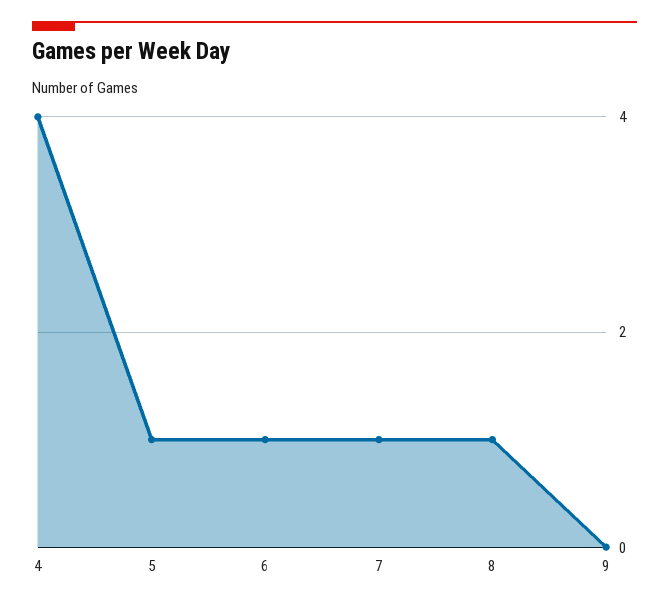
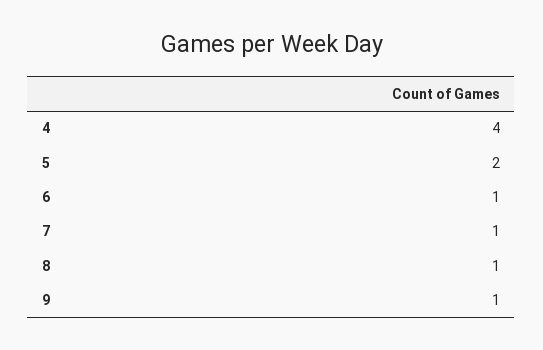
  {
    "4": 4,
-   "5": 1,
+   "5": 2,
    "6": 1,
    "7": 1,
    "8": 1,
-   "9": 0
+   "9": 1
  }

